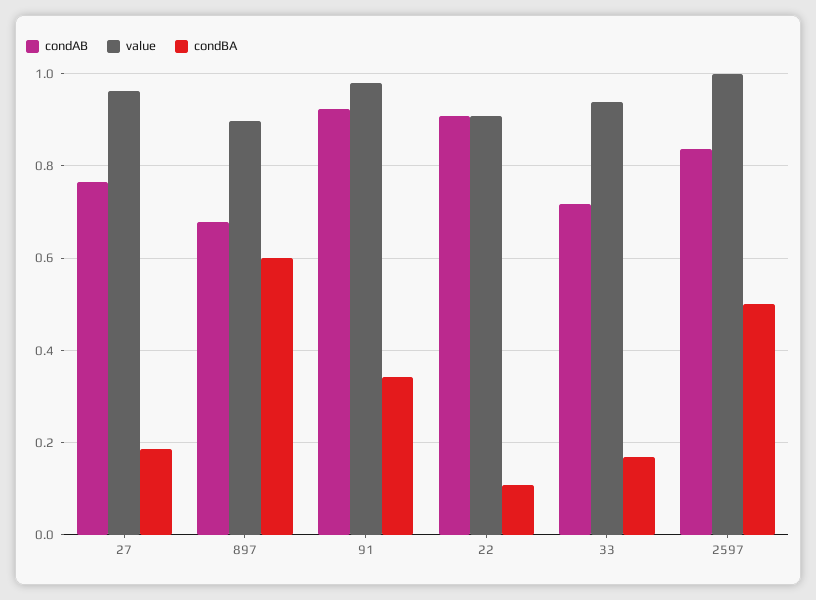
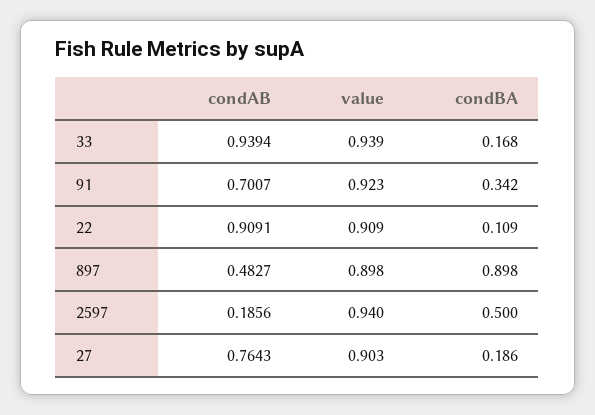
  {
    "condAB": {
      "27": 0.7643,
-     "897": 0.68,
+     "897": 0.4827,
-     "91": 0.92,
+     "91": 0.7007,
      "22": 0.9091,
-     "33": 0.72,
+     "33": 0.9394,
-     "2597": 0.84
+     "2597": 0.1856
    },
    "value": {
-     "27": 0.96,
+     "27": 0.903,
      "897": 0.898,
-     "91": 0.98,
+     "91": 0.923,
      "22": 0.909,
      "33": 0.939,
-     "2597": 1
+     "2597": 0.94
    },
    "condBA": {
      "27": 0.186,
-     "897": 0.6,
+     "897": 0.898,
      "91": 0.342,
      "22": 0.109,
      "33": 0.168,
      "2597": 0.5
    }
  }

